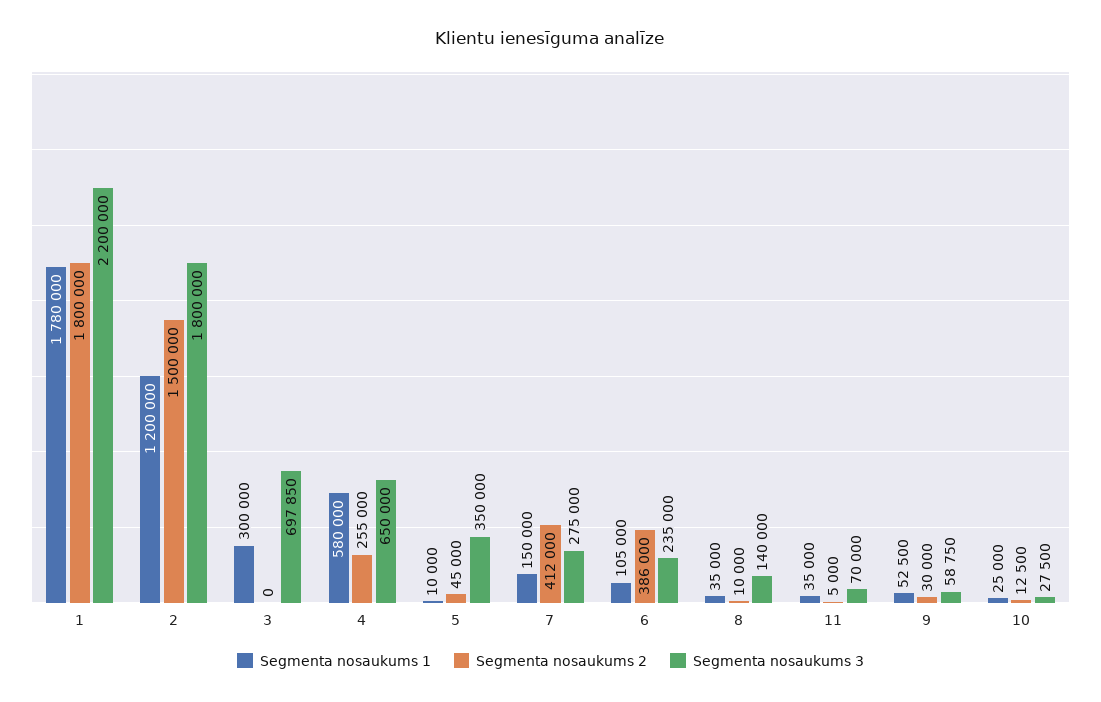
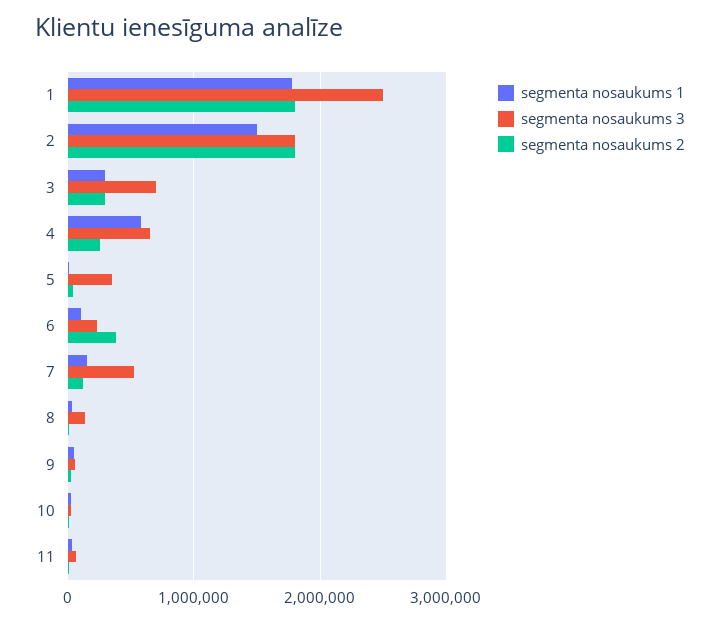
  {
    "Segmenta nosaukums 1": {
      "1": 1780000,
-     "2": 1200000,
+     "2": 1500000,
      "3": 300000,
      "4": 580000,
      "5": 10000,
      "7": 150000,
      "6": 105000,
      "8": 35000,
      "11": 35000,
      "9": 52500,
      "10": 25000
    },
    "Segmenta nosaukums 2": {
      "1": 1800000,
-     "2": 1500000,
+     "2": 1800000,
-     "3": 0,
+     "3": 300000,
      "4": 255000,
      "5": 45000,
-     "7": 412000,
+     "7": 100000,
      "6": 386000,
      "8": 10000,
      "11": 5000,
      "9": 30000,
      "10": 12500
    },
    "Segmenta nosaukums 3": {
-     "1": 2200000,
+     "1": 2500000,
      "2": 1800000,
      "3": 697850,
      "4": 650000,
      "5": 350000,
-     "7": 275000,
+     "7": 500000,
      "6": 235000,
      "8": 140000,
      "11": 70000,
      "9": 58750,
      "10": 27500
    }
  }

